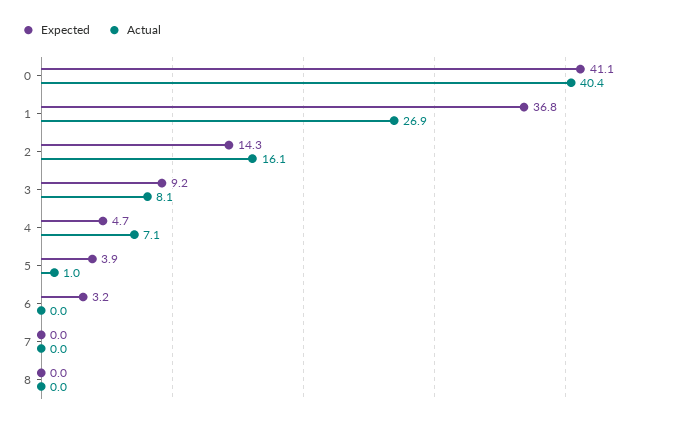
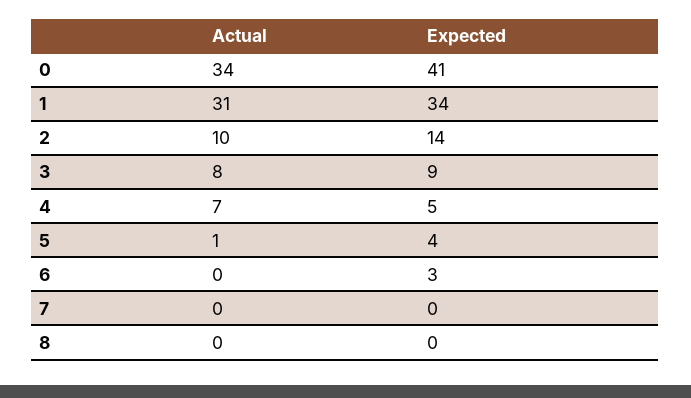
  {
    "Expected": {
      "0": 41.1,
-     "1": 36.8,
+     "1": 34,
      "2": 14.3,
      "3": 9.2,
      "4": 4.7,
      "5": 3.9,
      "6": 3.2,
      "7": 0,
      "8": 0
    },
    "Actual": {
-     "0": 40.4,
+     "0": 34,
-     "1": 26.9,
+     "1": 31,
-     "2": 16.1,
+     "2": 10,
      "3": 8.1,
      "4": 7.1,
      "5": 1,
      "6": 0,
      "7": 0,
      "8": 0
    }
  }

